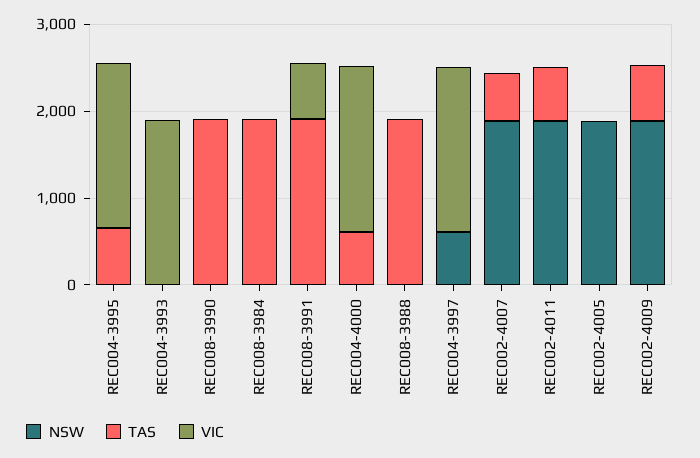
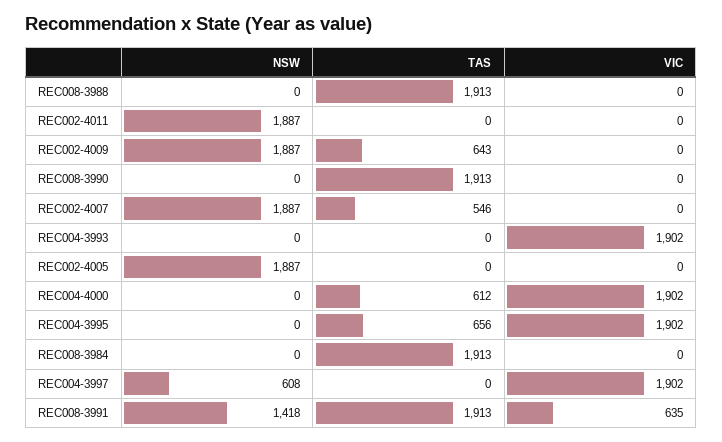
  {
    "NSW": {
      "REC004-3995": 0,
      "REC004-3993": 0,
      "REC008-3990": 0,
      "REC008-3984": 0,
-     "REC008-3991": 0,
+     "REC008-3991": 1418,
      "REC004-4000": 0,
      "REC008-3988": 0,
      "REC004-3997": 608,
      "REC002-4007": 1887,
      "REC002-4011": 1887,
      "REC002-4005": 1887,
      "REC002-4009": 1887
    },
    "TAS": {
      "REC004-3995": 656,
      "REC004-3993": 0,
      "REC008-3990": 1913,
      "REC008-3984": 1913,
      "REC008-3991": 1913,
      "REC004-4000": 612,
      "REC008-3988": 1913,
      "REC004-3997": 0,
      "REC002-4007": 546,
-     "REC002-4011": 600,
+     "REC002-4011": 0,
      "REC002-4005": 0,
      "REC002-4009": 643
    },
    "VIC": {
      "REC004-3995": 1902,
      "REC004-3993": 1902,
      "REC008-3990": 0,
      "REC008-3984": 0,
      "REC008-3991": 635,
      "REC004-4000": 1902,
      "REC008-3988": 0,
      "REC004-3997": 1902,
      "REC002-4007": 0,
      "REC002-4011": 0,
      "REC002-4005": 0,
      "REC002-4009": 0
    }
  }

